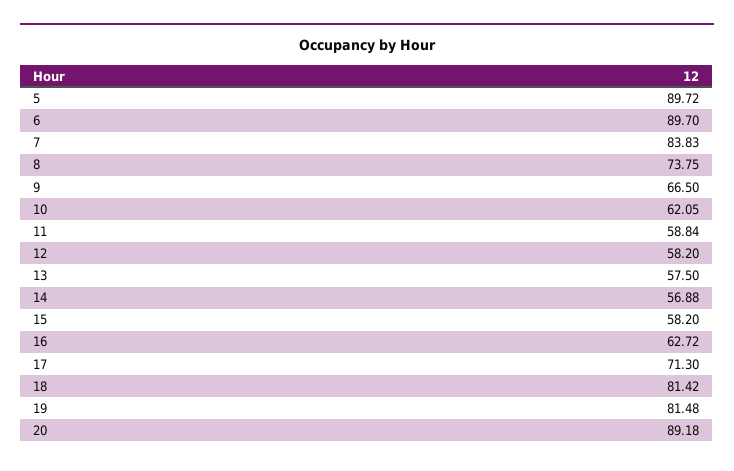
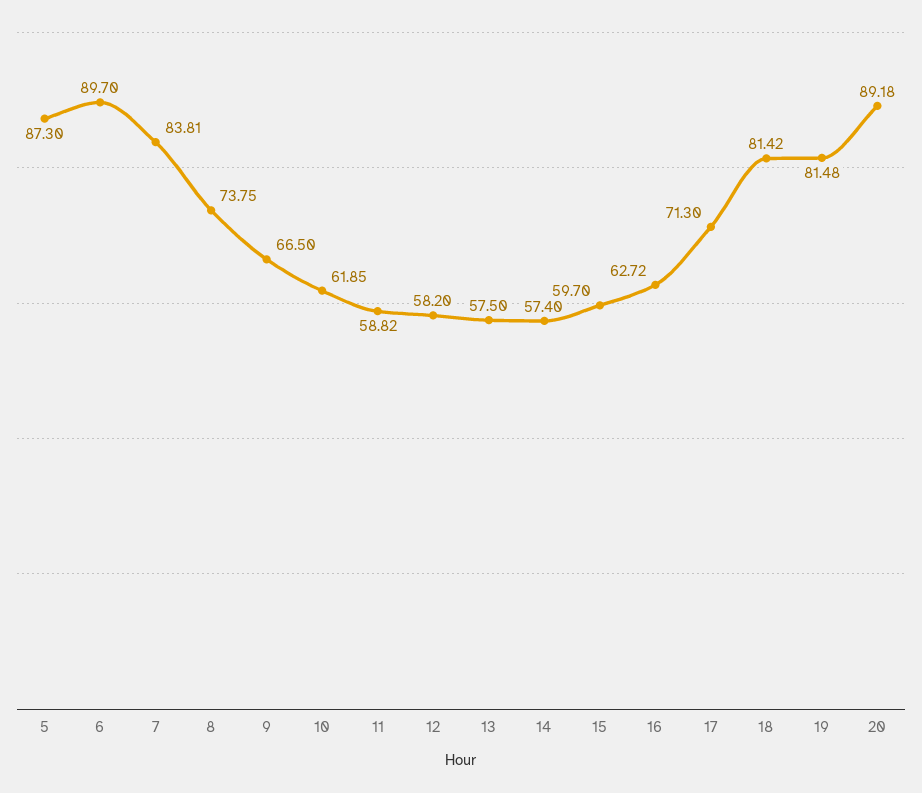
  {
-   "5": 89.72,
+   "5": 87.3,
    "6": 89.7,
-   "7": 83.83,
+   "7": 83.81,
    "8": 73.75,
    "9": 66.5,
-   "10": 62.05,
+   "10": 61.85,
-   "11": 58.84,
+   "11": 58.82,
    "12": 58.2,
    "13": 57.5,
-   "14": 56.88,
+   "14": 57.4,
-   "15": 58.2,
+   "15": 59.7,
    "16": 62.72,
    "17": 71.3,
    "18": 81.42,
    "19": 81.48,
    "20": 89.18
  }

